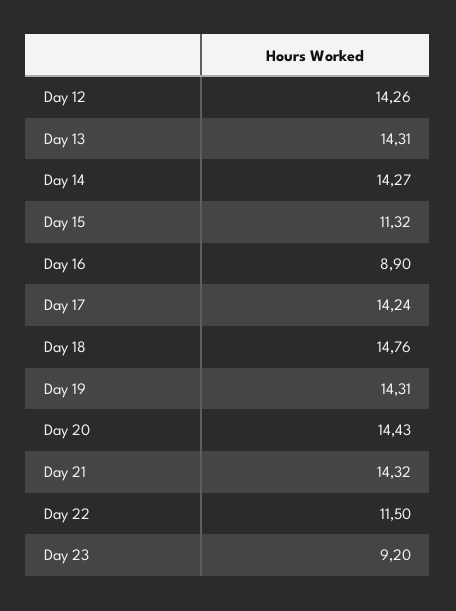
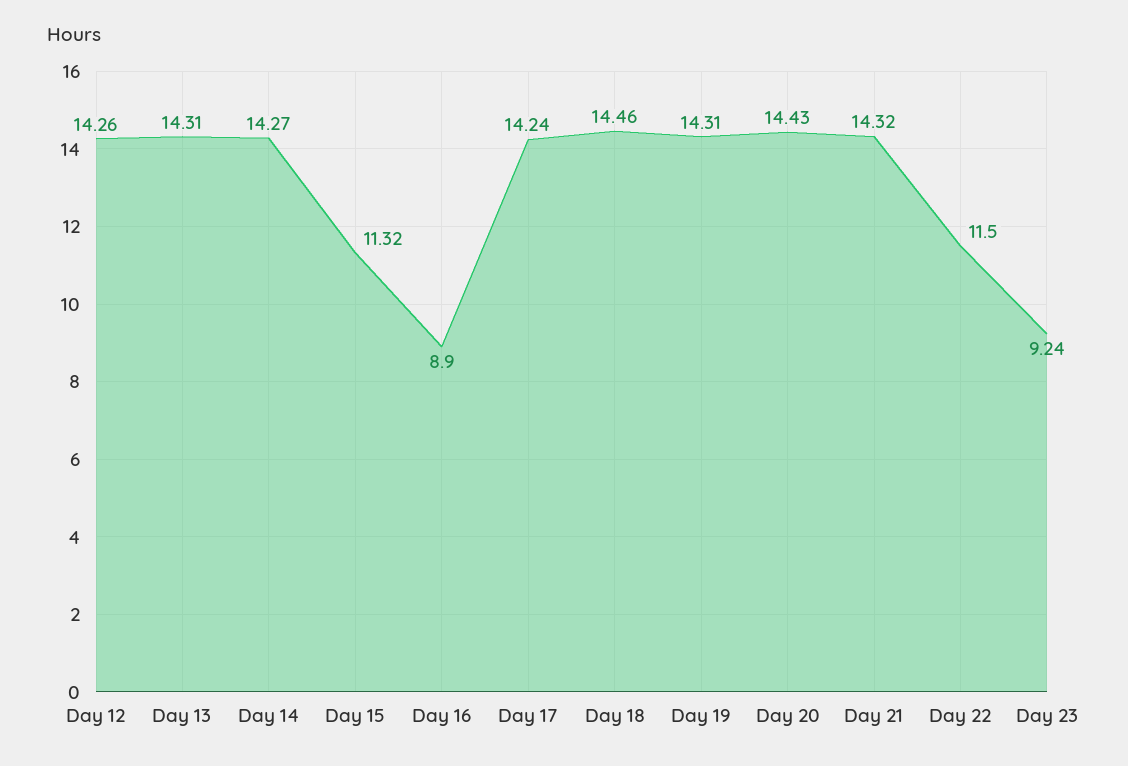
  {
    "Day 12": 14.26,
    "Day 13": 14.31,
    "Day 14": 14.27,
    "Day 15": 11.32,
    "Day 16": 8.9,
    "Day 17": 14.24,
-   "Day 18": 14.76,
+   "Day 18": 14.46,
    "Day 19": 14.31,
    "Day 20": 14.43,
    "Day 21": 14.32,
    "Day 22": 11.5,
-   "Day 23": 9.2
+   "Day 23": 9.24
  }

